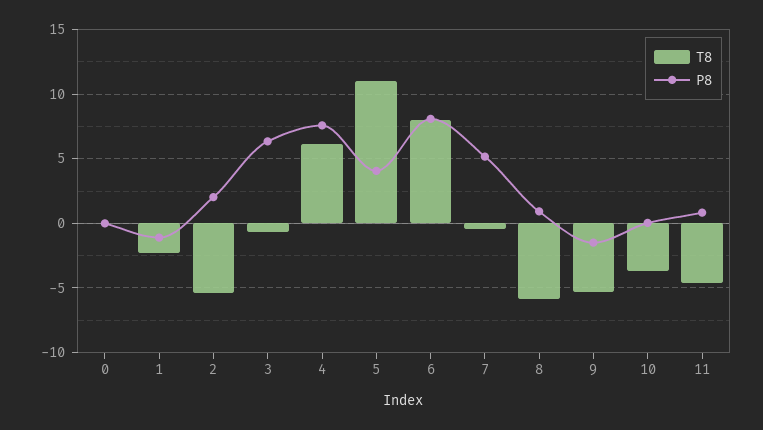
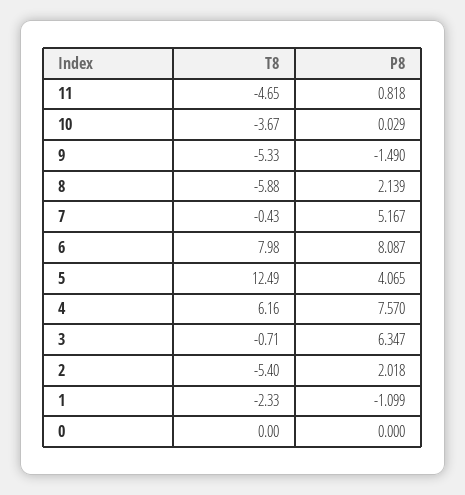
  {
    "T8": {
      "0": 0,
      "1": -2.33,
      "2": -5.4,
      "3": -0.71,
      "4": 6.16,
-     "5": 11,
+     "5": 12.49,
      "6": 7.98,
      "7": -0.43,
      "8": -5.88,
      "9": -5.33,
      "10": -3.67,
      "11": -4.65
    },
    "P8": {
      "0": 0,
      "1": -1.099,
      "2": 2.018,
      "3": 6.347,
      "4": 7.57,
      "5": 4.065,
      "6": 8.087,
      "7": 5.167,
-     "8": 1,
+     "8": 2.139,
      "9": -1.49,
      "10": 0.029,
      "11": 0.818
    }
  }

